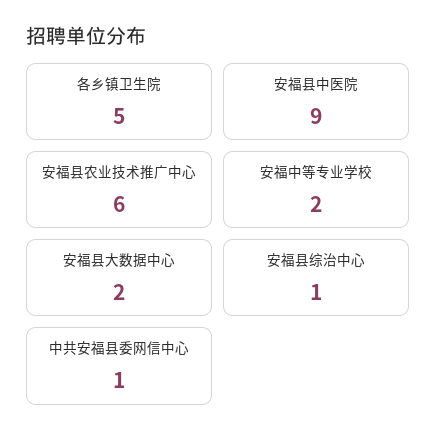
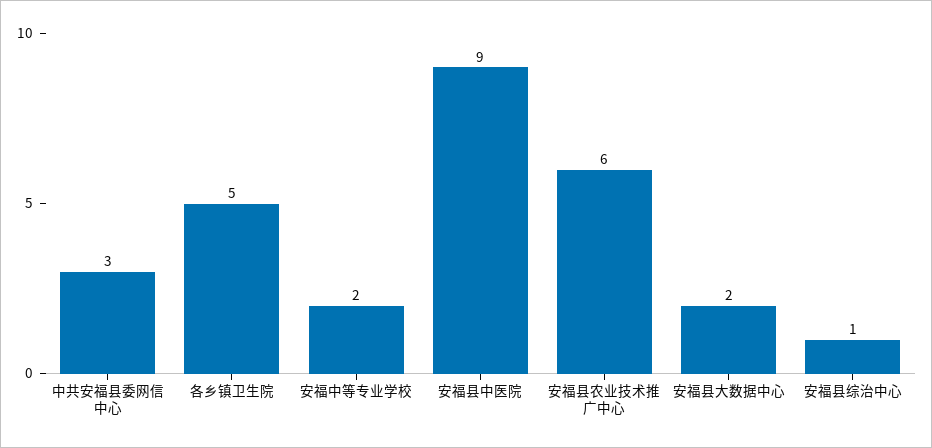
  {
    "各乡镇卫生院": 5,
    "安福县中医院": 9,
    "安福县农业技术推广中心": 6,
    "安福中等专业学校": 2,
    "安福县大数据中心": 2,
    "安福县综治中心": 1,
-   "中共安福县委网信中心": 1
+   "中共安福县委网信中心": 3
  }

